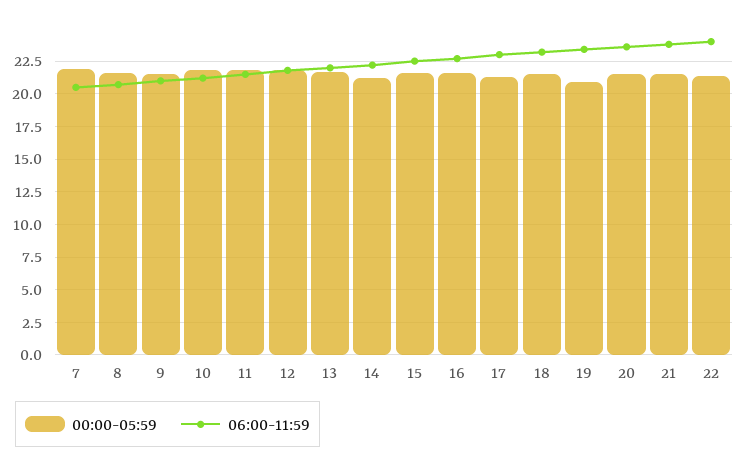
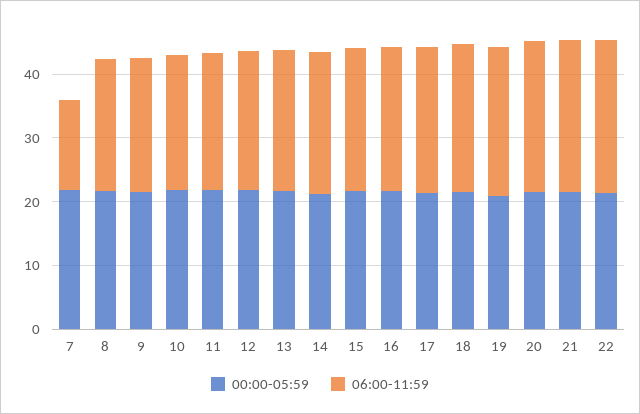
  {
    "00:00-05:59": {
      "7": 22,
      "8": 21.5,
      "9": 21.5,
      "10": 22,
      "11": 22,
      "12": 22,
      "13": 21.5,
      "14": 21,
      "15": 21.5,
      "16": 21.5,
      "17": 21.5,
      "18": 21.5,
      "19": 21,
      "20": 21.5,
      "21": 21.5,
      "22": 21.5
    },
    "06:00-11:59": {
-     "7": 20.5,
+     "7": 14,
      "8": 20.5,
      "9": 21,
      "10": 21,
      "11": 21.5,
      "12": 22,
      "13": 22,
      "14": 22,
      "15": 22.5,
      "16": 22.5,
      "17": 23,
      "18": 23,
      "19": 23.5,
      "20": 23.5,
      "21": 24,
      "22": 24
    }
  }

